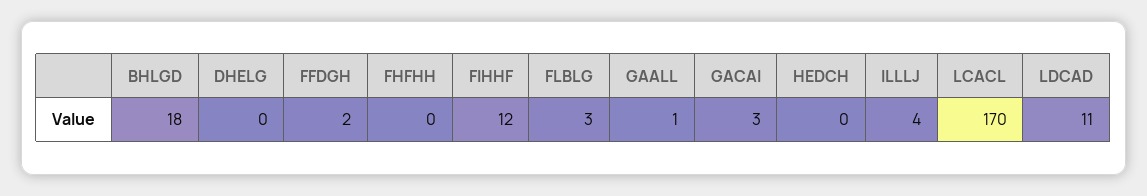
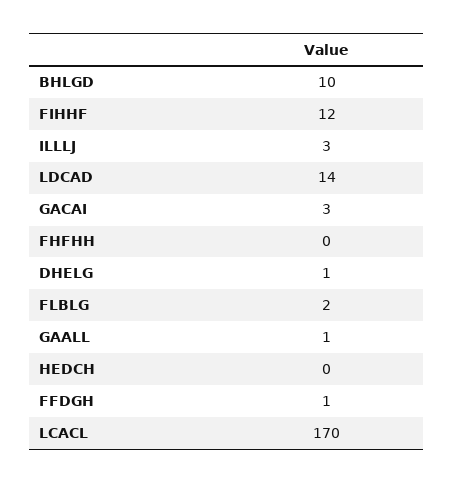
  {
-   "BHLGD": 18,
+   "BHLGD": 10,
-   "DHELG": 0,
+   "DHELG": 1,
-   "FFDGH": 2,
+   "FFDGH": 1,
    "FHFHH": 0,
    "FIHHF": 12,
-   "FLBLG": 3,
+   "FLBLG": 2,
    "GAALL": 1,
    "GACAI": 3,
    "HEDCH": 0,
-   "ILLLJ": 4,
+   "ILLLJ": 3,
    "LCACL": 170,
-   "LDCAD": 11
+   "LDCAD": 14
  }

